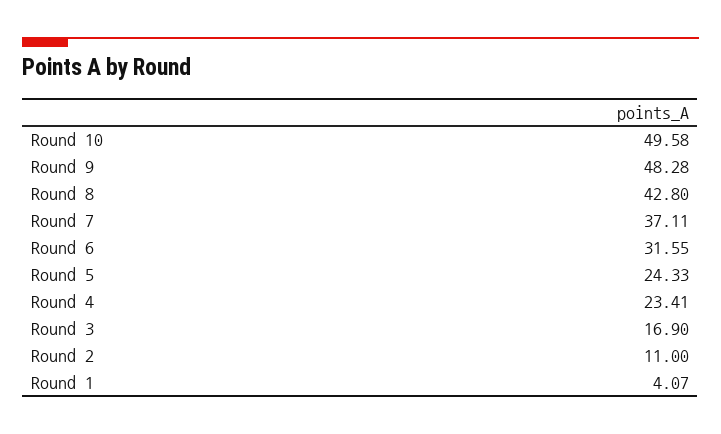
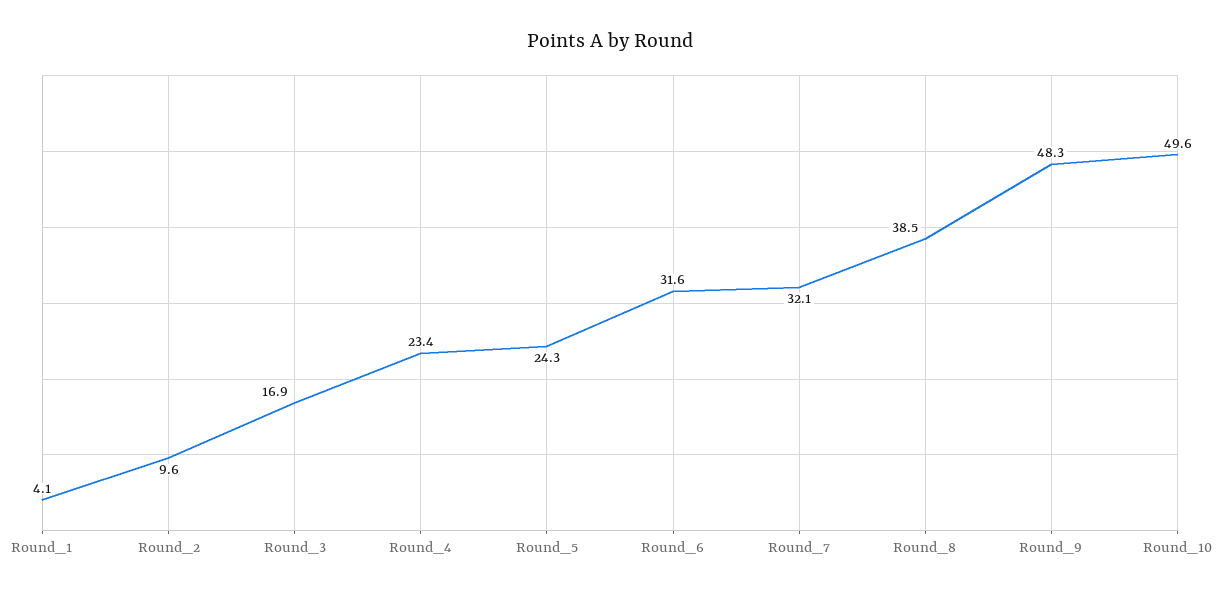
  {
    "Round 10": 49.58,
    "Round 9": 48.28,
-   "Round 8": 42.8,
+   "Round 8": 38.5,
-   "Round 7": 37.11,
+   "Round 7": 32.1,
    "Round 6": 31.55,
    "Round 5": 24.33,
    "Round 4": 23.41,
    "Round 3": 16.9,
-   "Round 2": 11,
+   "Round 2": 9.6,
    "Round 1": 4.07
  }

